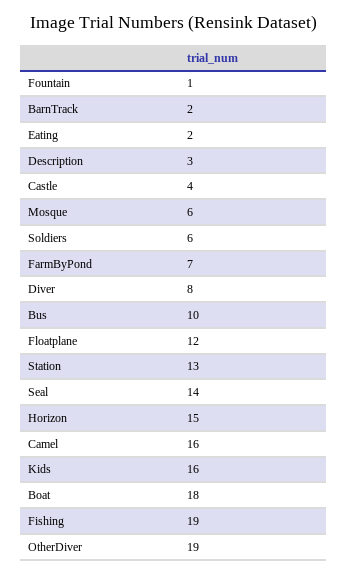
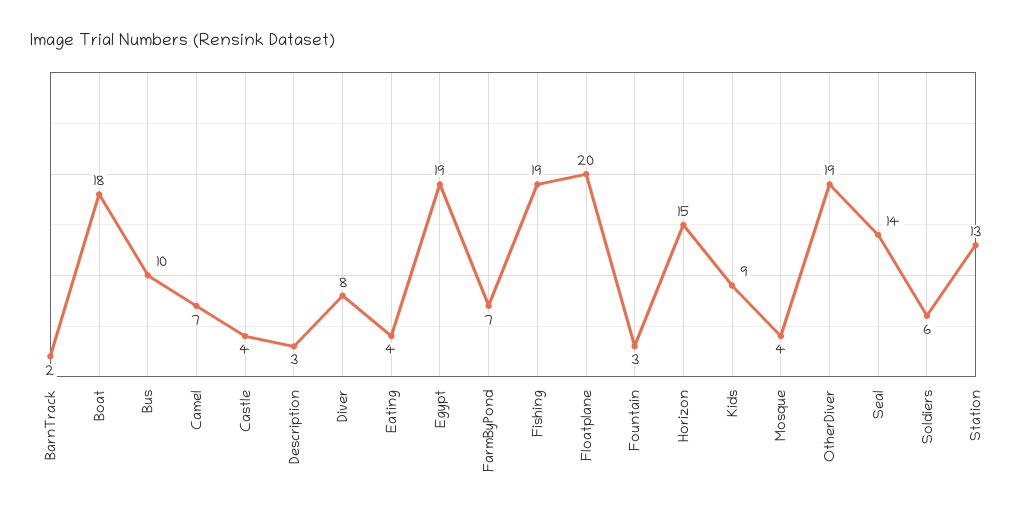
  {
-   "Fountain": 1,
+   "Fountain": 3,
    "BarnTrack": 2,
-   "Eating": 2,
+   "Eating": 4,
    "Description": 3,
    "Castle": 4,
-   "Mosque": 6,
+   "Mosque": 4,
    "Soldiers": 6,
    "FarmByPond": 7,
    "Diver": 8,
    "Bus": 10,
-   "Floatplane": 12,
+   "Floatplane": 20,
    "Station": 13,
    "Seal": 14,
    "Horizon": 15,
-   "Camel": 16,
+   "Camel": 7,
-   "Kids": 16,
+   "Kids": 9,
    "Boat": 18,
    "Fishing": 19,
-   "OtherDiver": 19
+   "OtherDiver": 19,
+   "Egypt": 19
  }

